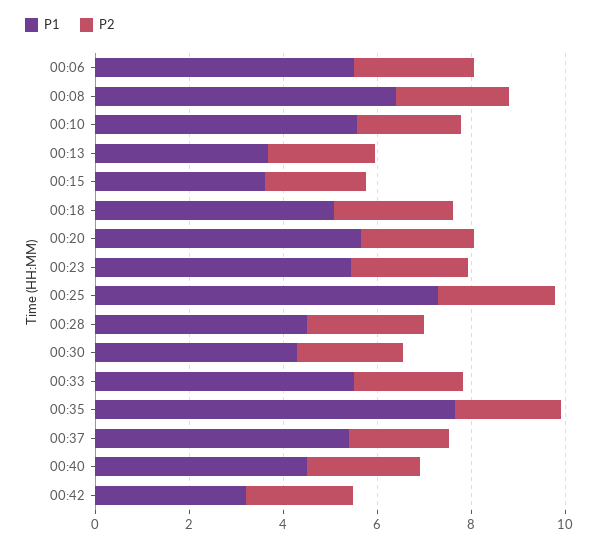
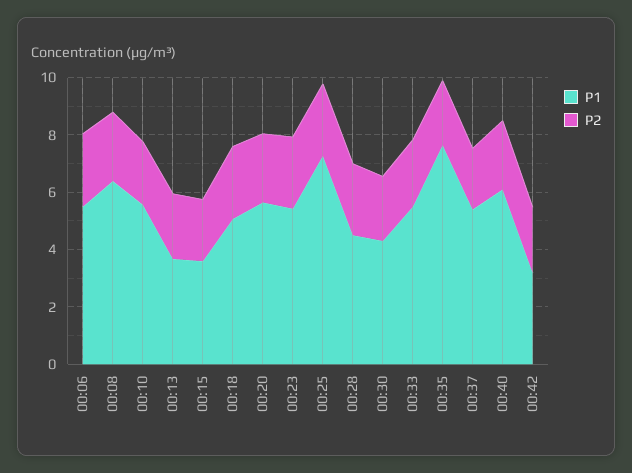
  {
    "P1": {
      "00:06": 5.5,
      "00:08": 6.5,
      "00:10": 5.5,
      "00:13": 3.5,
      "00:15": 3.5,
      "00:18": 5,
      "00:20": 5.5,
      "00:23": 5.5,
      "00:25": 7.5,
      "00:28": 4.5,
      "00:30": 4.5,
      "00:33": 5.5,
      "00:35": 7.5,
      "00:37": 5.5,
-     "00:40": 4.5,
+     "00:40": 6,
      "00:42": 3
    },
    "P2": {
      "00:06": 2.5,
      "00:08": 2.5,
      "00:10": 2,
      "00:13": 2.5,
      "00:15": 2,
      "00:18": 2.5,
      "00:20": 2.5,
      "00:23": 2.5,
      "00:25": 2.5,
      "00:28": 2.5,
      "00:30": 2.5,
      "00:33": 2.5,
      "00:35": 2.5,
      "00:37": 2,
      "00:40": 2.5,
      "00:42": 2.5
    }
  }

